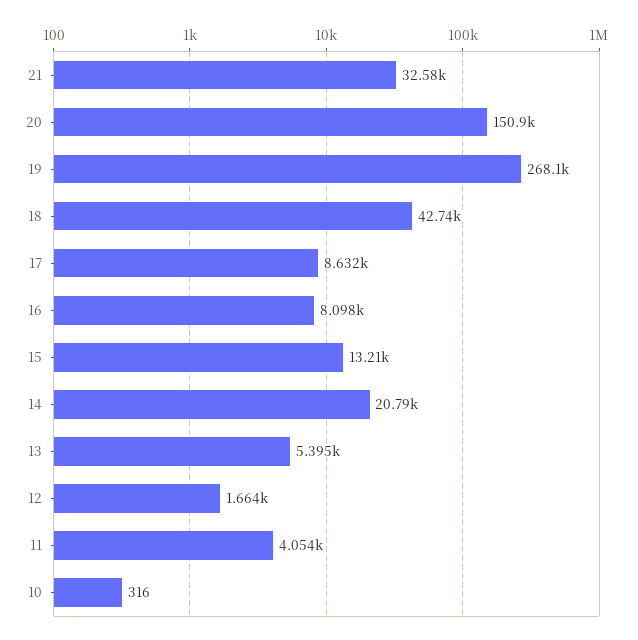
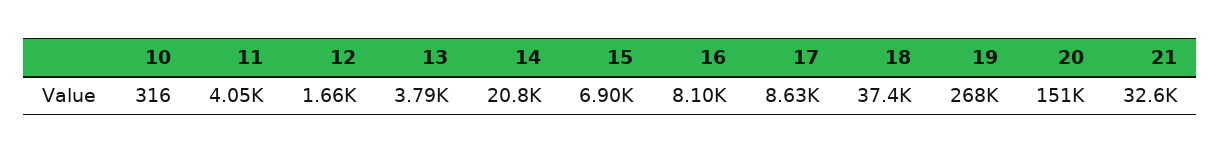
  {
    "21": 32580,
    "20": 150900,
    "19": 268100,
-   "18": 42740,
+   "18": 37400,
    "17": 8632,
    "16": 8098,
-   "15": 13210,
+   "15": 6900,
    "14": 20790,
-   "13": 5395,
+   "13": 3790,
    "12": 1664,
    "11": 4054,
    "10": 316
  }

